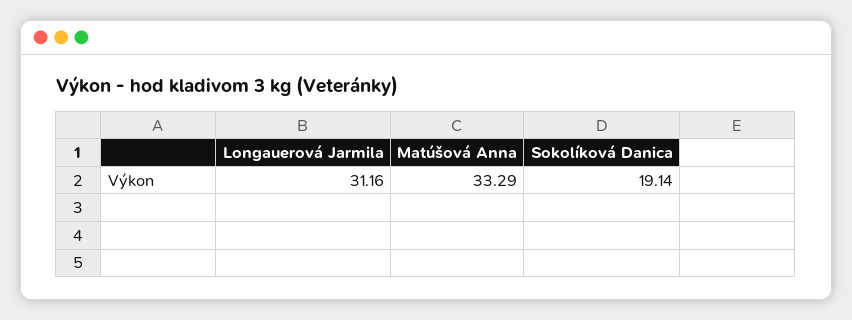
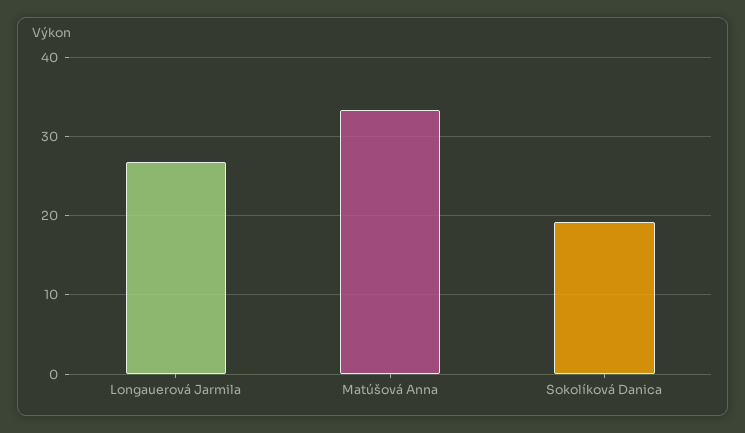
  {
-   "Longauerová Jarmila": 31.16,
+   "Longauerová Jarmila": 27,
    "Matúšová Anna": 33.29,
    "Sokolíková Danica": 19.14
  }

